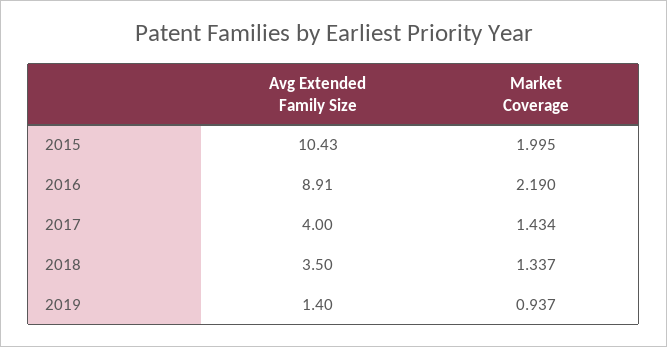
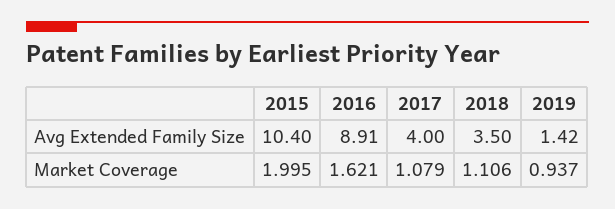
  {
    "Avg Extended Family Size": {
-     "2015": 10.43,
+     "2015": 10.4,
      "2016": 8.91,
      "2017": 4,
      "2018": 3.5,
-     "2019": 1.4
+     "2019": 1.42
    },
    "Market Coverage": {
      "2015": 1.995,
-     "2016": 2.19,
+     "2016": 1.621,
-     "2017": 1.434,
+     "2017": 1.079,
-     "2018": 1.337,
+     "2018": 1.106,
      "2019": 0.937
    }
  }

